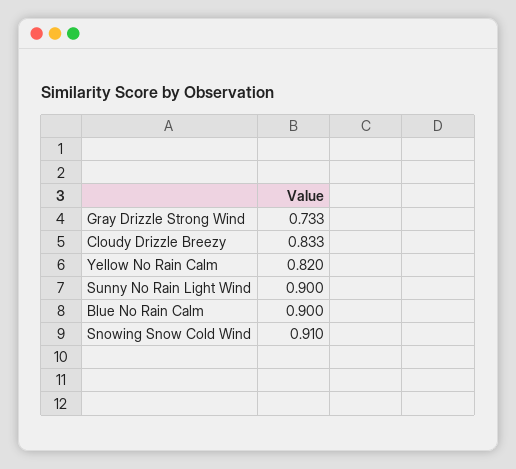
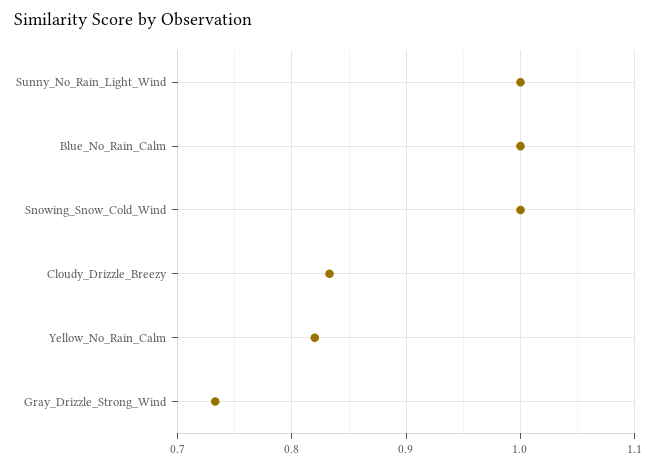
  {
    "Gray Drizzle Strong Wind": 0.733,
    "Cloudy Drizzle Breezy": 0.833,
    "Yellow No Rain Calm": 0.82,
-   "Sunny No Rain Light Wind": 0.9,
+   "Sunny No Rain Light Wind": 1,
-   "Blue No Rain Calm": 0.9,
+   "Blue No Rain Calm": 1,
-   "Snowing Snow Cold Wind": 0.91
+   "Snowing Snow Cold Wind": 1
  }

